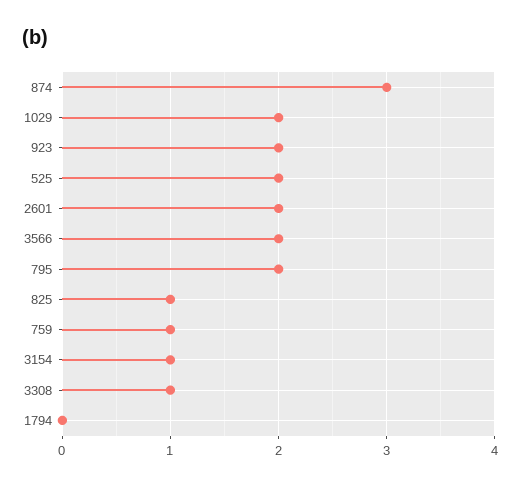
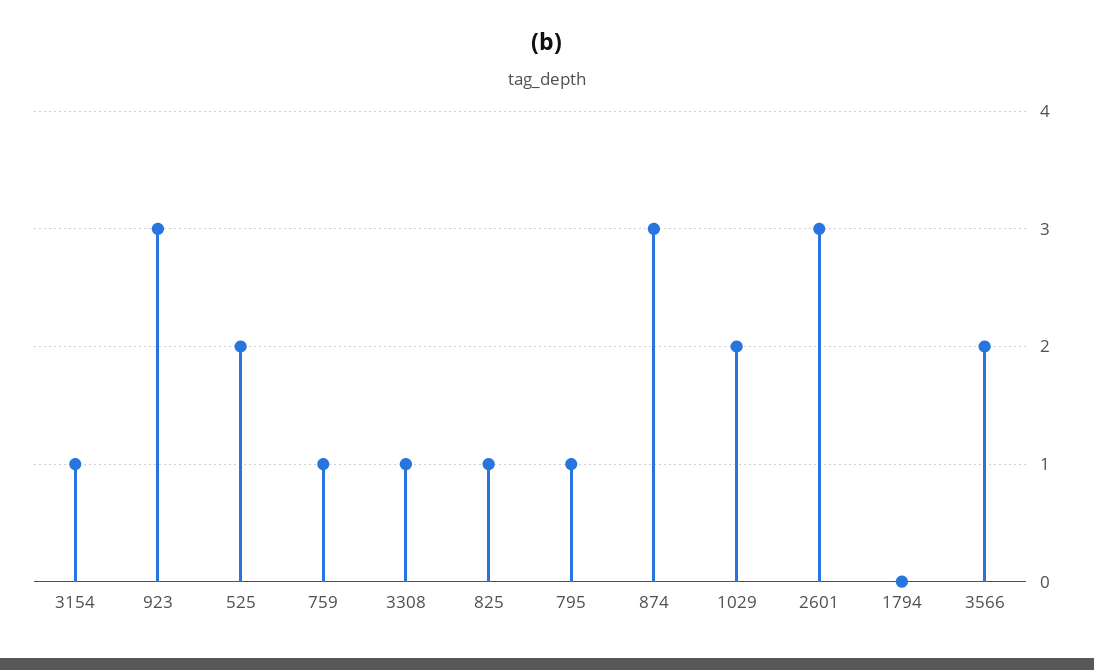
  {
    "874": 3,
    "1029": 2,
-   "923": 2,
+   "923": 3,
    "525": 2,
-   "2601": 2,
+   "2601": 3,
    "3566": 2,
-   "795": 2,
+   "795": 1,
    "825": 1,
    "759": 1,
    "3154": 1,
    "3308": 1,
    "1794": 0
  }

